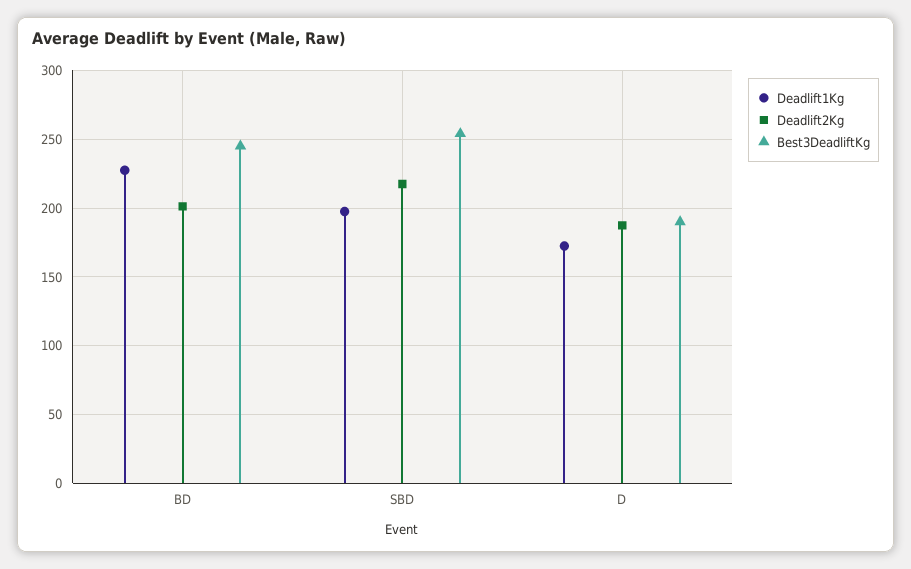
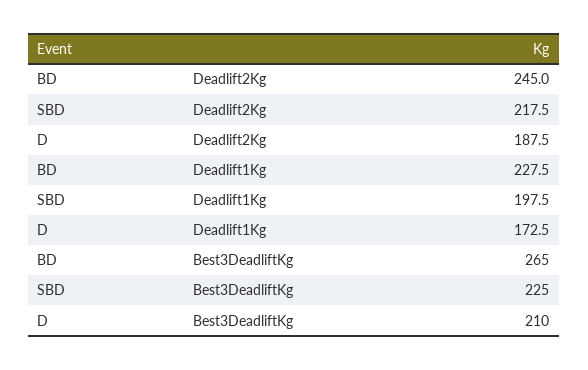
  {
    "Deadlift1Kg": {
      "BD": 227.5,
      "SBD": 197.5,
      "D": 172.5
    },
    "Deadlift2Kg": {
-     "BD": 200,
+     "BD": 245,
      "SBD": 217.5,
      "D": 187.5
    },
    "Best3DeadliftKg": {
-     "BD": 245,
+     "BD": 265,
-     "SBD": 255,
+     "SBD": 225,
-     "D": 190
+     "D": 210
    }
  }

